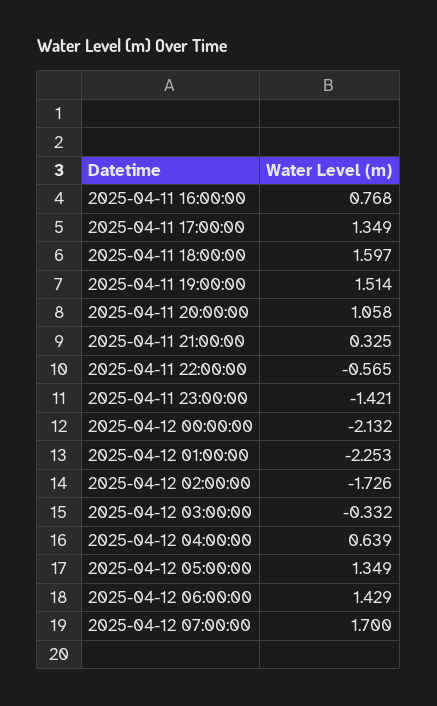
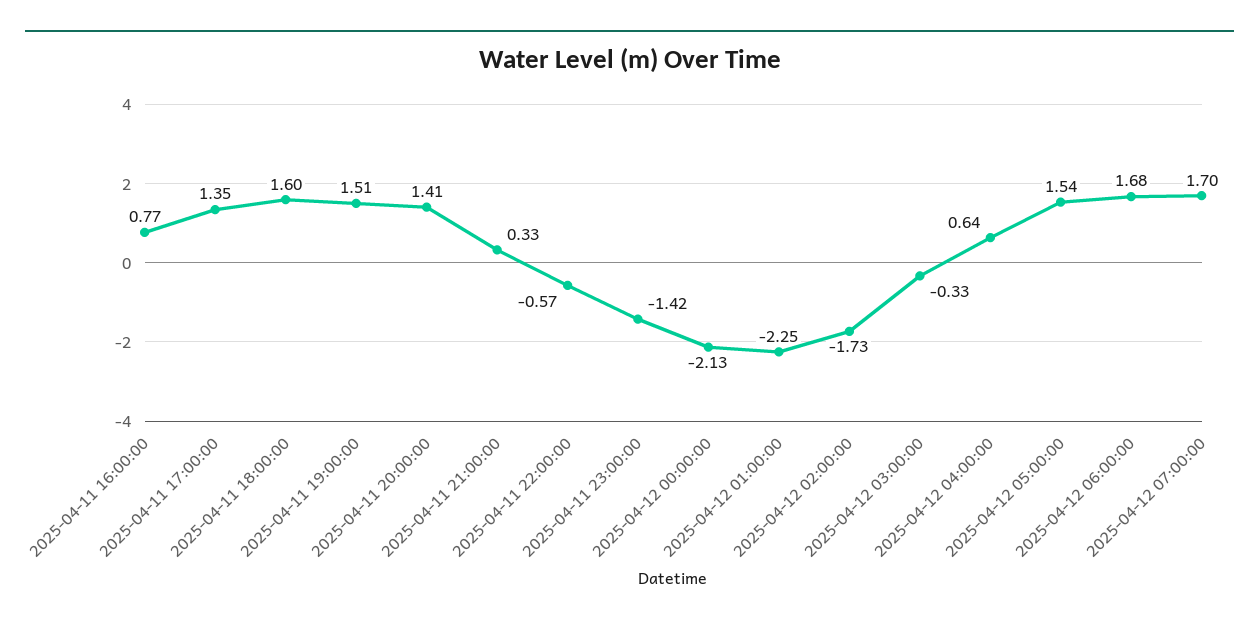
  {
    "2025-04-11 16:00:00": 0.768,
    "2025-04-11 17:00:00": 1.349,
    "2025-04-11 18:00:00": 1.597,
    "2025-04-11 19:00:00": 1.514,
-   "2025-04-11 20:00:00": 1.058,
+   "2025-04-11 20:00:00": 1.41,
    "2025-04-11 21:00:00": 0.325,
    "2025-04-11 22:00:00": -0.565,
    "2025-04-11 23:00:00": -1.421,
    "2025-04-12 00:00:00": -2.132,
    "2025-04-12 01:00:00": -2.253,
    "2025-04-12 02:00:00": -1.726,
    "2025-04-12 03:00:00": -0.332,
    "2025-04-12 04:00:00": 0.639,
-   "2025-04-12 05:00:00": 1.349,
+   "2025-04-12 05:00:00": 1.54,
-   "2025-04-12 06:00:00": 1.429,
+   "2025-04-12 06:00:00": 1.68,
    "2025-04-12 07:00:00": 1.7
  }

